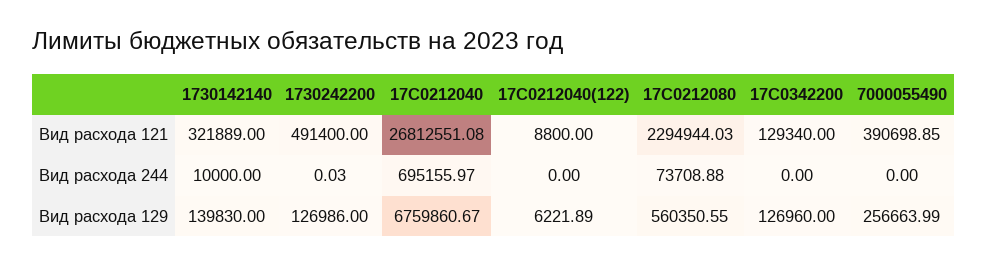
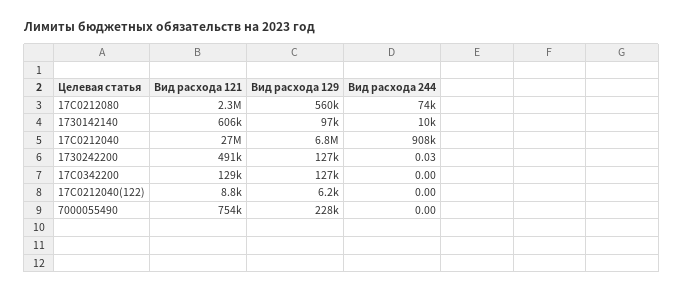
  {
    "1730142140": {
-     "Вид расхода 121": 321889,
+     "Вид расхода 121": 606000,
      "Вид расхода 244": 10000,
-     "Вид расхода 129": 139830
+     "Вид расхода 129": 97000
    },
    "1730242200": {
      "Вид расхода 121": 491400,
      "Вид расхода 244": 0.03,
      "Вид расхода 129": 126986
    },
    "17С0212040": {
      "Вид расхода 121": 26812551.08,
-     "Вид расхода 244": 695155.97,
+     "Вид расхода 244": 908000,
      "Вид расхода 129": 6759860.67
    },
    "17С0212040(122)": {
      "Вид расхода 121": 8800,
      "Вид расхода 244": 0,
      "Вид расхода 129": 6221.89
    },
    "17С0212080": {
      "Вид расхода 121": 2294944.03,
      "Вид расхода 244": 73708.88,
      "Вид расхода 129": 560350.55
    },
    "17С0342200": {
      "Вид расхода 121": 129340,
      "Вид расхода 244": 0,
      "Вид расхода 129": 126960
    },
    "7000055490": {
-     "Вид расхода 121": 390698.85,
+     "Вид расхода 121": 754000,
      "Вид расхода 244": 0,
-     "Вид расхода 129": 256663.99
+     "Вид расхода 129": 228000
    }
  }

